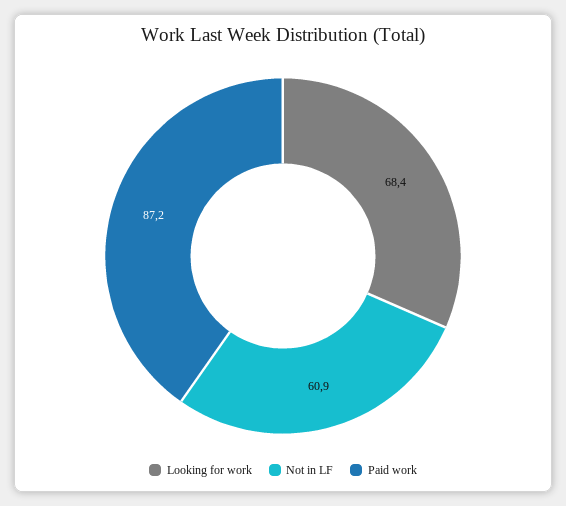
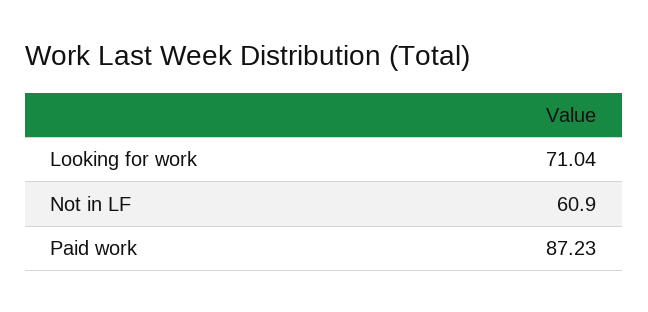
  {
-   "Looking for work": 68.4,
+   "Looking for work": 71.04,
    "Not in LF": 60.9,
    "Paid work": 87.23
  }

